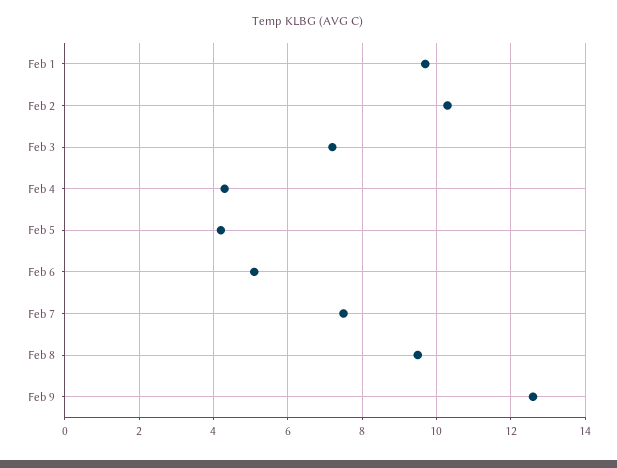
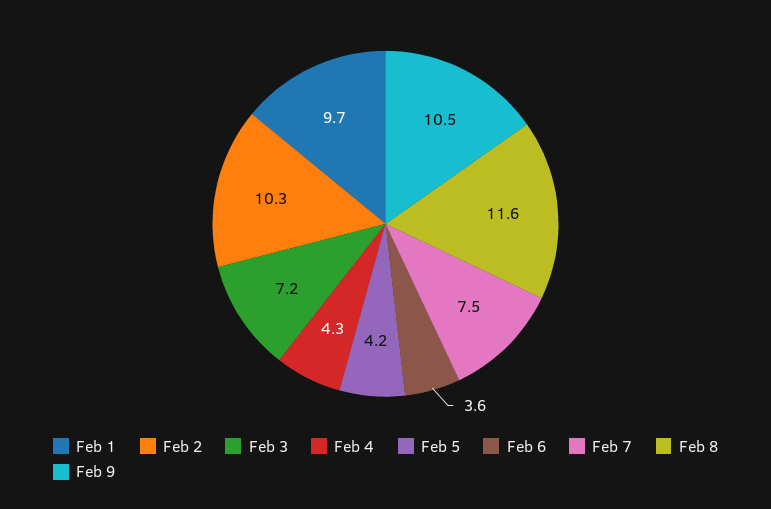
  {
    "Feb 1": 9.7,
    "Feb 2": 10.3,
    "Feb 3": 7.2,
    "Feb 4": 4.3,
    "Feb 5": 4.2,
-   "Feb 6": 5,
+   "Feb 6": 3.6,
    "Feb 7": 7.5,
-   "Feb 8": 9.5,
+   "Feb 8": 11.6,
-   "Feb 9": 12.5
+   "Feb 9": 10.5
  }

